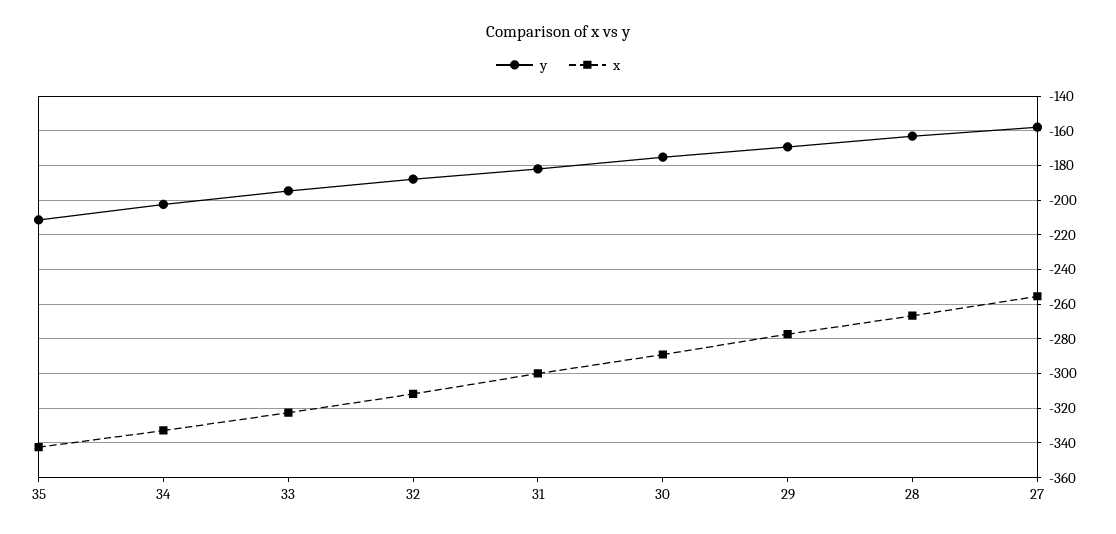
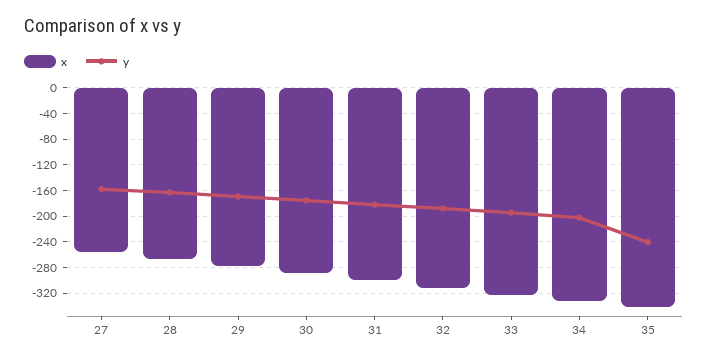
  {
    "y": {
-     "35": -210,
+     "35": -240,
      "34": -200,
      "33": -195,
      "32": -190,
      "31": -180,
      "30": -175,
      "29": -170,
      "28": -165,
      "27": -160
    },
    "x": {
      "35": -340,
      "34": -335,
      "33": -325,
      "32": -310,
      "31": -300,
      "30": -290,
      "29": -275,
      "28": -265,
      "27": -255
    }
  }

